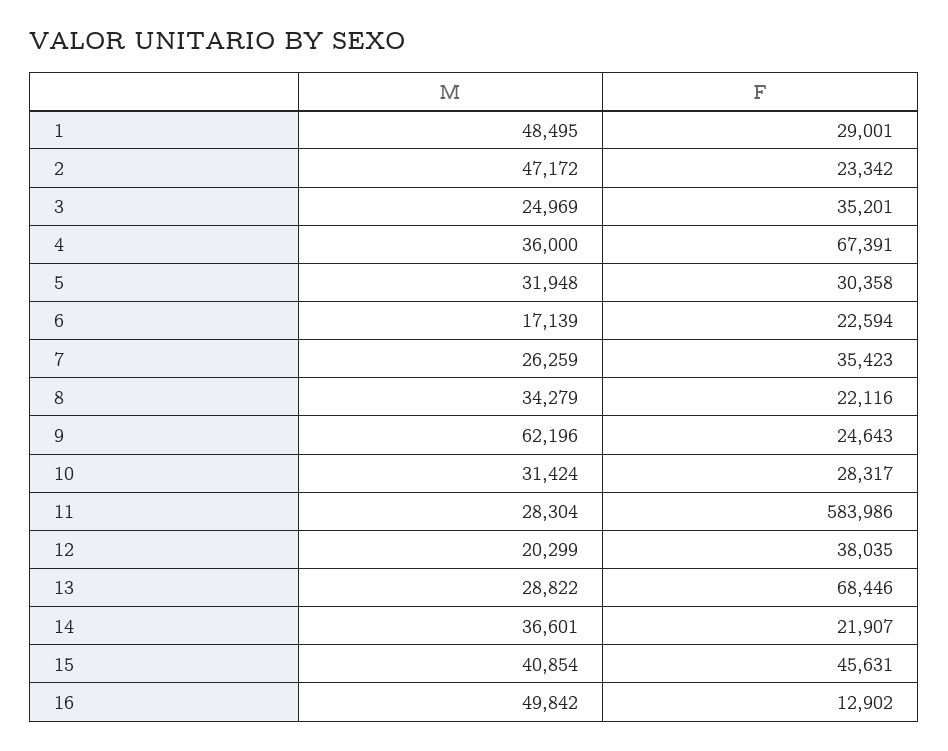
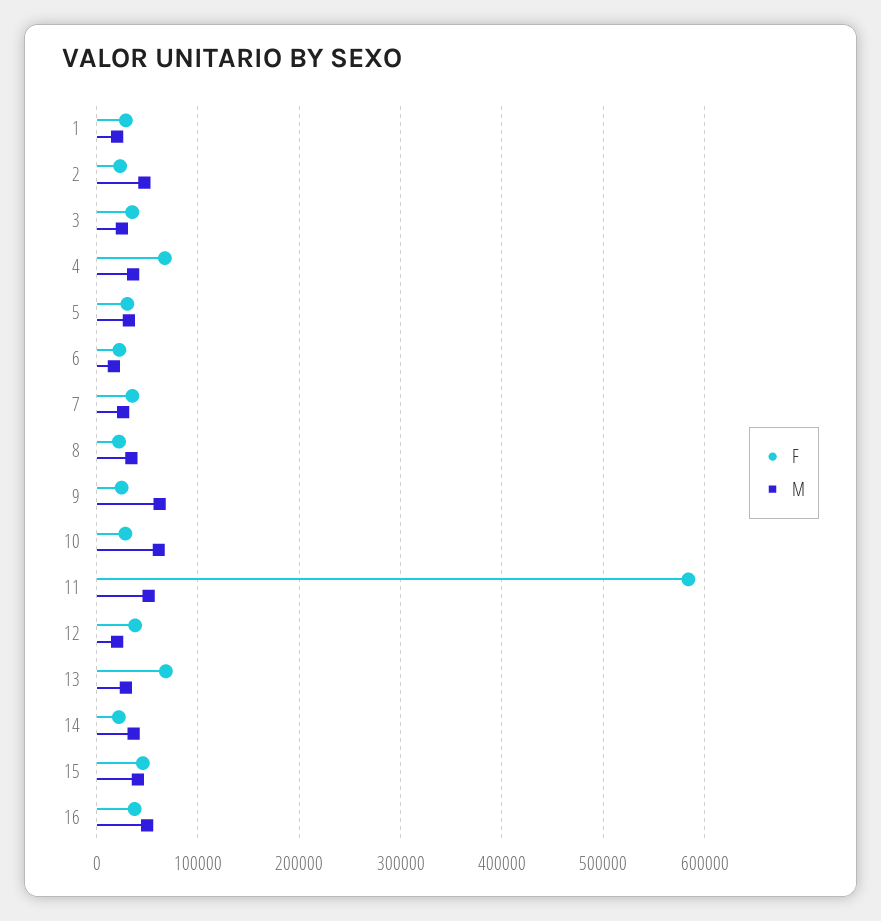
  {
    "M": {
-     "1": 48495,
+     "1": 20000,
      "2": 47172,
      "3": 24969,
      "4": 36000,
      "5": 31948,
      "6": 17139,
      "7": 26259,
      "8": 34279,
      "9": 62196,
-     "10": 31424,
+     "10": 60000,
-     "11": 28304,
+     "11": 50000,
      "12": 20299,
      "13": 28822,
      "14": 36601,
      "15": 40854,
      "16": 49842
    },
    "F": {
      "1": 29001,
      "2": 23342,
      "3": 35201,
      "4": 67391,
      "5": 30358,
      "6": 22594,
      "7": 35423,
      "8": 22116,
      "9": 24643,
      "10": 28317,
      "11": 583986,
      "12": 38035,
      "13": 68446,
      "14": 21907,
      "15": 45631,
-     "16": 12902
+     "16": 40000
    }
  }

